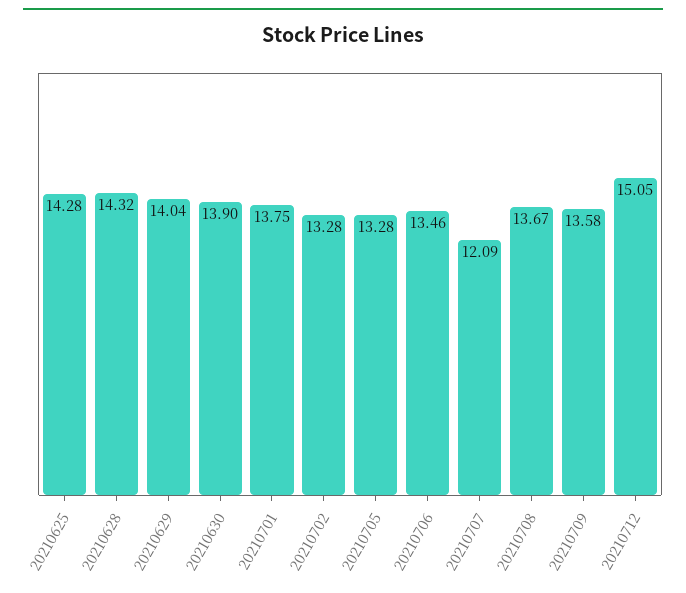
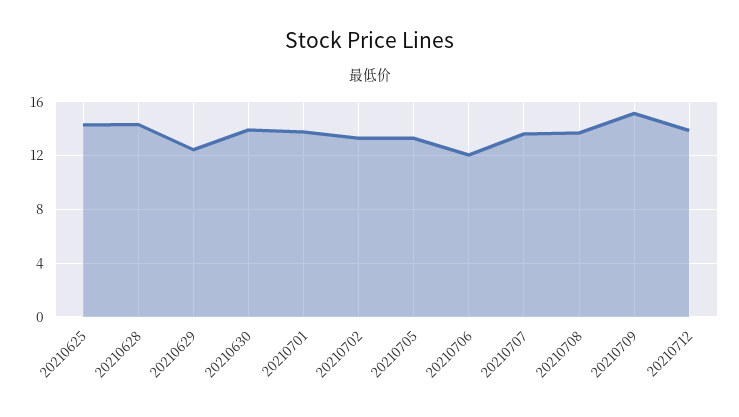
  {
    "20210625": 14.28,
    "20210628": 14.32,
-   "20210629": 14.04,
+   "20210629": 12.5,
    "20210630": 13.9,
    "20210701": 13.75,
    "20210702": 13.28,
    "20210705": 13.28,
-   "20210706": 13.46,
+   "20210706": 12,
-   "20210707": 12.09,
+   "20210707": 13.5,
    "20210708": 13.67,
-   "20210709": 13.58,
+   "20210709": 15,
-   "20210712": 15.05
+   "20210712": 14
  }

